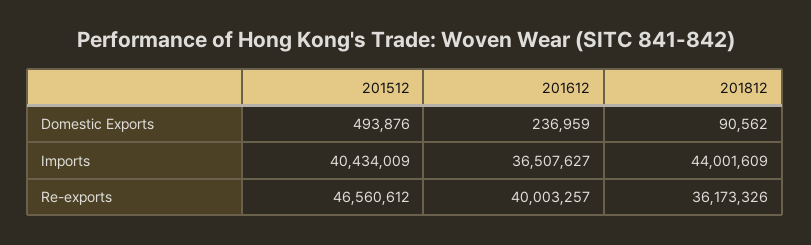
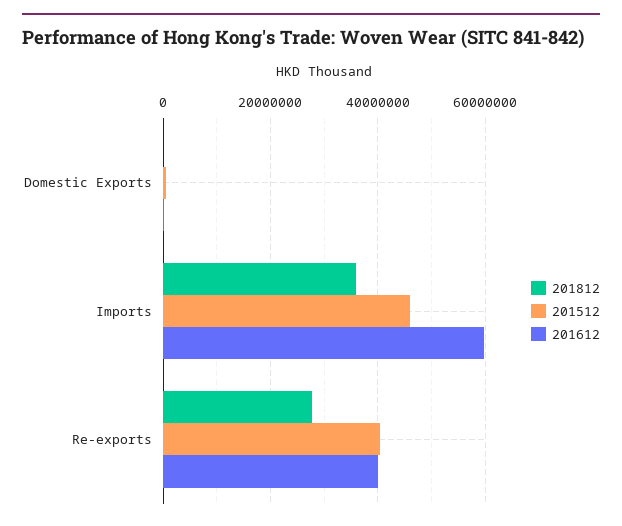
  {
    "201512": {
      "Domestic Exports": 493876,
-     "Imports": 40434009,
+     "Imports": 46000000,
-     "Re-exports": 46560612
+     "Re-exports": 40000000
    },
    "201612": {
      "Domestic Exports": 236959,
-     "Imports": 36507627,
+     "Imports": 60000000,
      "Re-exports": 40003257
    },
    "201812": {
      "Domestic Exports": 90562,
-     "Imports": 44001609,
+     "Imports": 36000000,
-     "Re-exports": 36173326
+     "Re-exports": 28000000
    }
  }

